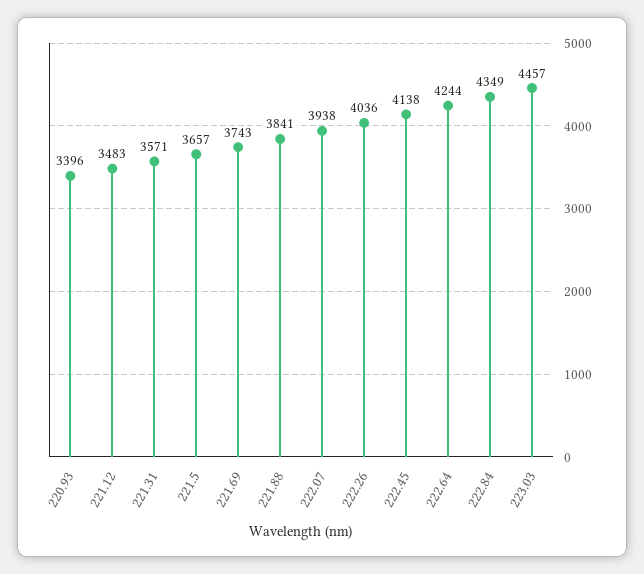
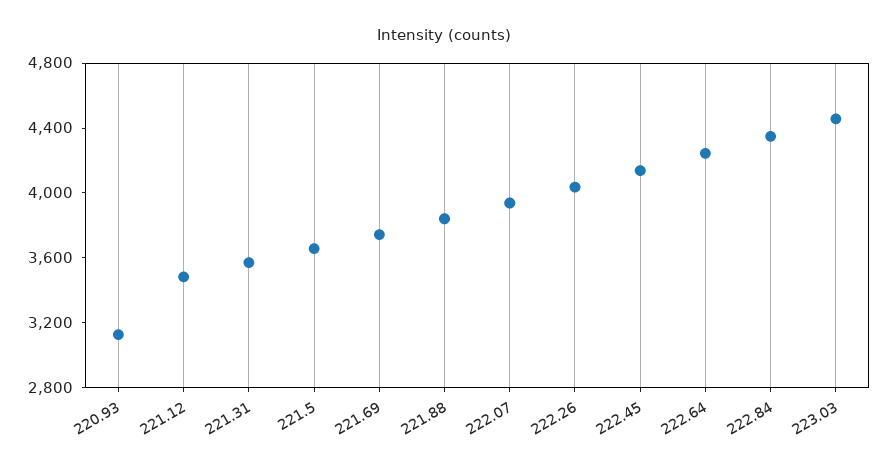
  {
-   "220.93": 3396,
+   "220.93": 3100,
    "221.12": 3483,
    "221.31": 3571,
    "221.5": 3657,
    "221.69": 3743,
    "221.88": 3841,
    "222.07": 3938,
    "222.26": 4036,
    "222.45": 4138,
    "222.64": 4244,
    "222.84": 4349,
    "223.03": 4457
  }

